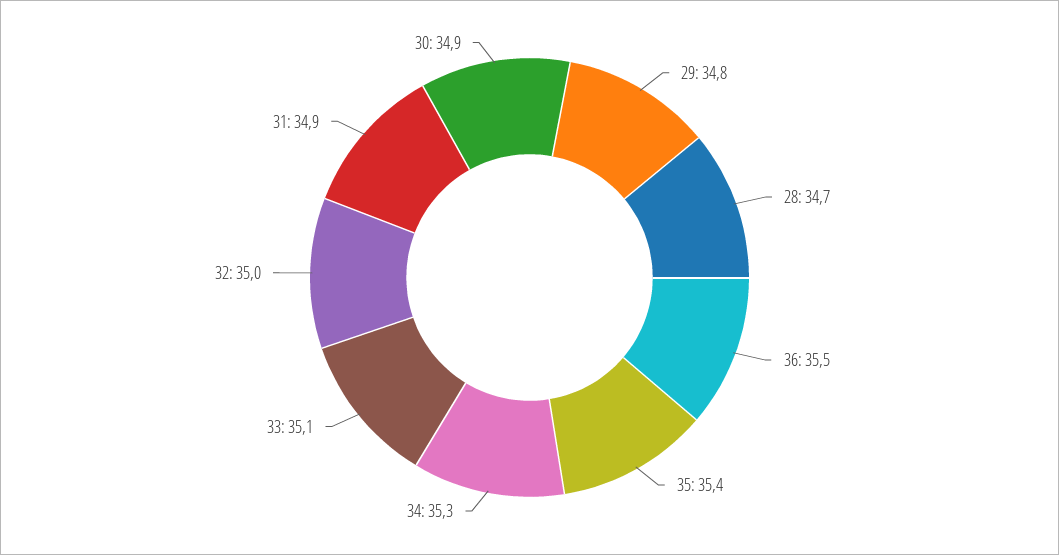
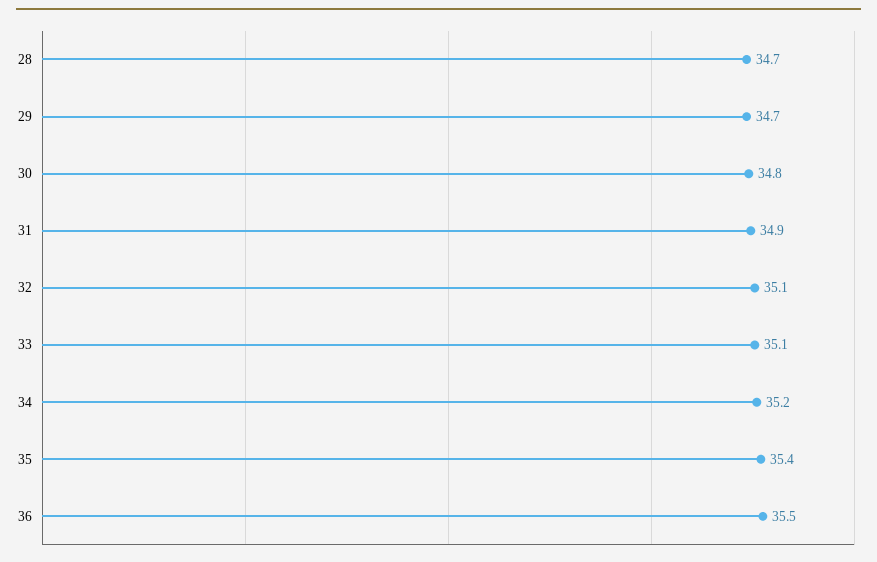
  {
-   "29": 34.8,
+   "29": 34.7,
    "28": 34.7,
    "36": 35.5,
    "35": 35.4,
-   "34": 35.3,
+   "34": 35.2,
    "33": 35.1,
-   "32": 35,
+   "32": 35.1,
    "31": 34.9,
-   "30": 34.9
+   "30": 34.8
  }

